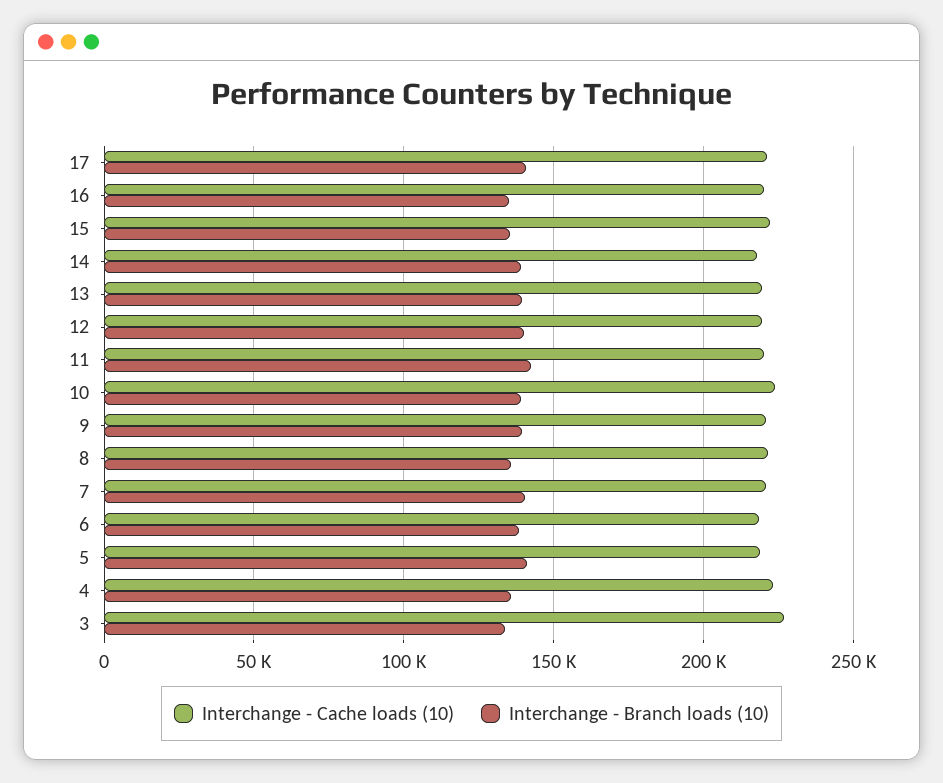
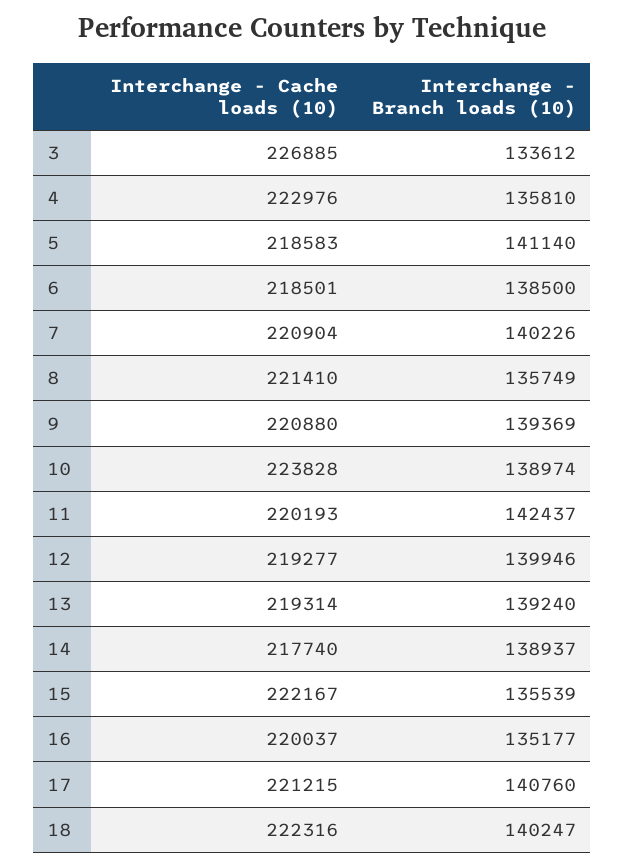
  {
    "Interchange - Cache loads (10)": {
      "17": 221215,
      "16": 220037,
      "15": 222167,
      "14": 217740,
      "13": 219314,
      "12": 219277,
      "11": 220193,
      "10": 223828,
      "9": 220880,
      "8": 221410,
      "7": 220904,
      "6": 218501,
      "5": 218583,
      "4": 222976,
-     "3": 226885
+     "3": 226885,
+     "18": 222316
    },
    "Interchange - Branch loads (10)": {
      "17": 140760,
      "16": 135177,
      "15": 135539,
      "14": 138937,
      "13": 139240,
      "12": 139946,
      "11": 142437,
      "10": 138974,
      "9": 139369,
      "8": 135749,
      "7": 140226,
      "6": 138500,
      "5": 141140,
      "4": 135810,
-     "3": 133612
+     "3": 133612,
+     "18": 140247
    }
  }

